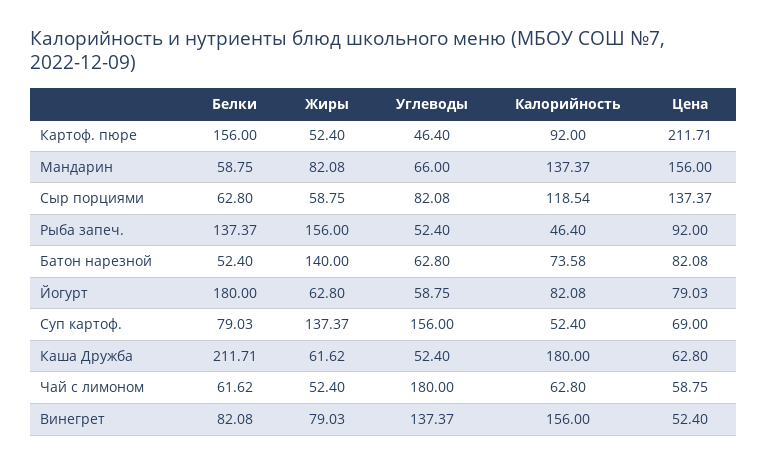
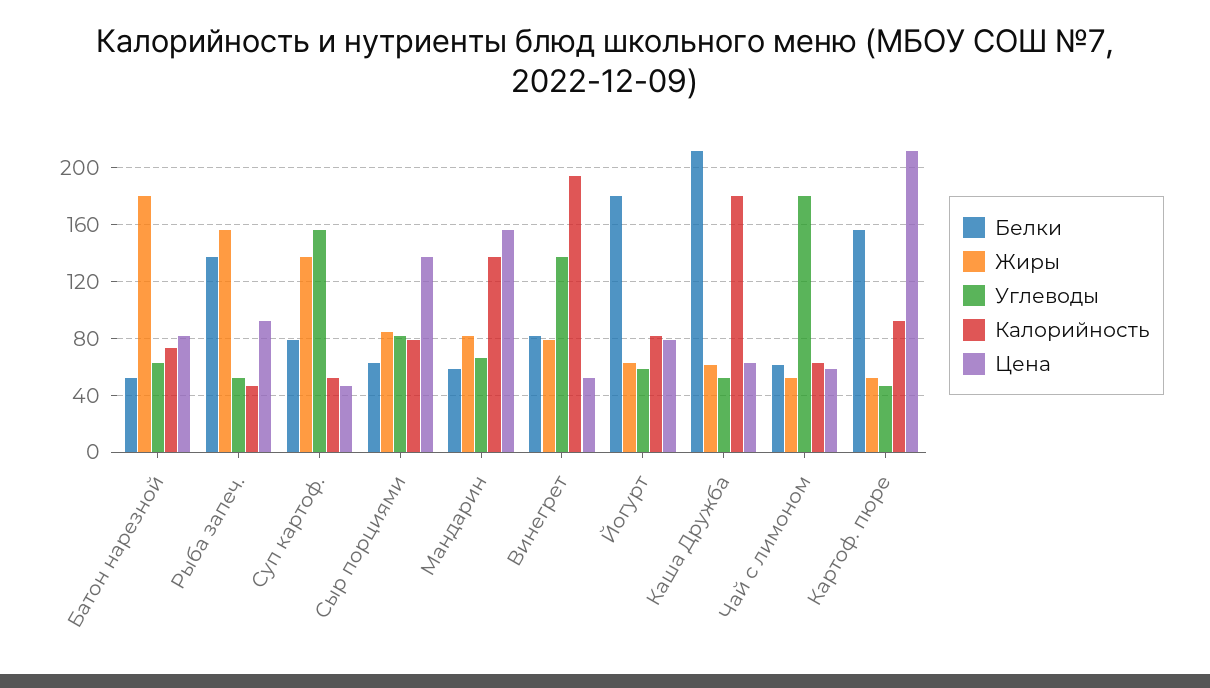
  {
    "Белки": {
      "Картоф. пюре": 156,
      "Мандарин": 58.75,
      "Сыр порциями": 62.8,
      "Рыба запеч.": 137.37,
      "Батон нарезной": 52.4,
      "Йогурт": 180,
      "Суп картоф.": 79.03,
      "Каша Дружба": 211.71,
      "Чай с лимоном": 61.62,
      "Винегрет": 82.08
    },
    "Жиры": {
      "Картоф. пюре": 52.4,
      "Мандарин": 82.08,
-     "Сыр порциями": 58.75,
+     "Сыр порциями": 85,
      "Рыба запеч.": 156,
-     "Батон нарезной": 140,
+     "Батон нарезной": 180,
      "Йогурт": 62.8,
      "Суп картоф.": 137.37,
      "Каша Дружба": 61.62,
      "Чай с лимоном": 52.4,
      "Винегрет": 79.03
    },
    "Углеводы": {
      "Картоф. пюре": 46.4,
      "Мандарин": 66,
      "Сыр порциями": 82.08,
      "Рыба запеч.": 52.4,
      "Батон нарезной": 62.8,
      "Йогурт": 58.75,
      "Суп картоф.": 156,
      "Каша Дружба": 52.4,
      "Чай с лимоном": 180,
      "Винегрет": 137.37
    },
    "Калорийность": {
      "Картоф. пюре": 92,
      "Мандарин": 137.37,
-     "Сыр порциями": 118.54,
+     "Сыр порциями": 80,
      "Рыба запеч.": 46.4,
      "Батон нарезной": 73.58,
      "Йогурт": 82.08,
      "Суп картоф.": 52.4,
      "Каша Дружба": 180,
      "Чай с лимоном": 62.8,
-     "Винегрет": 156
+     "Винегрет": 195
    },
    "Цена": {
      "Картоф. пюре": 211.71,
      "Мандарин": 156,
      "Сыр порциями": 137.37,
      "Рыба запеч.": 92,
      "Батон нарезной": 82.08,
      "Йогурт": 79.03,
-     "Суп картоф.": 69,
+     "Суп картоф.": 45,
      "Каша Дружба": 62.8,
      "Чай с лимоном": 58.75,
      "Винегрет": 52.4
    }
  }

